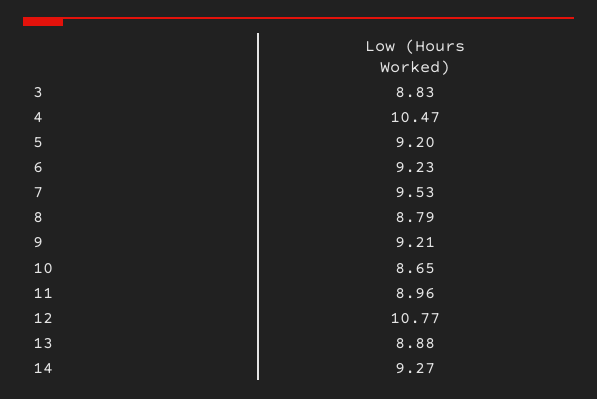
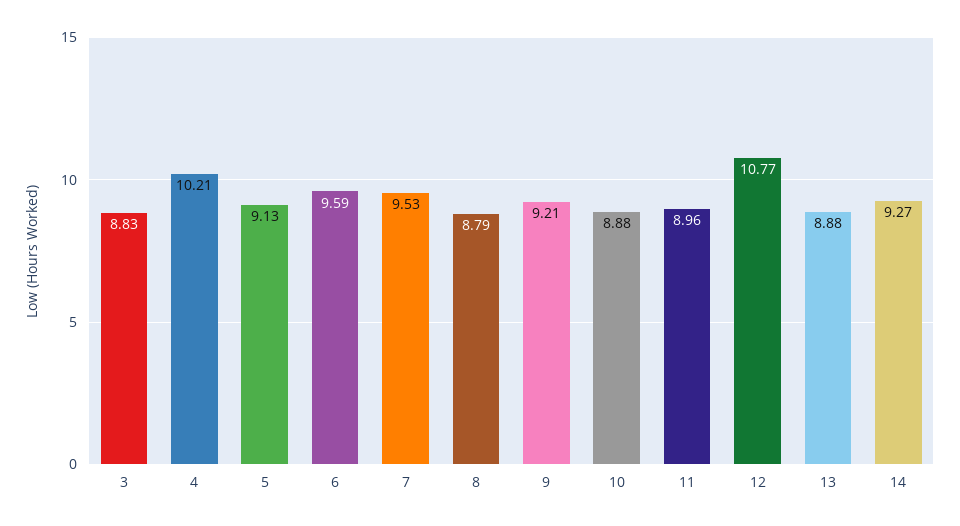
  {
    "3": 8.83,
-   "4": 10.47,
+   "4": 10.21,
-   "5": 9.2,
+   "5": 9.13,
-   "6": 9.23,
+   "6": 9.59,
    "7": 9.53,
    "8": 8.79,
    "9": 9.21,
-   "10": 8.65,
+   "10": 8.88,
    "11": 8.96,
    "12": 10.77,
    "13": 8.88,
    "14": 9.27
  }

